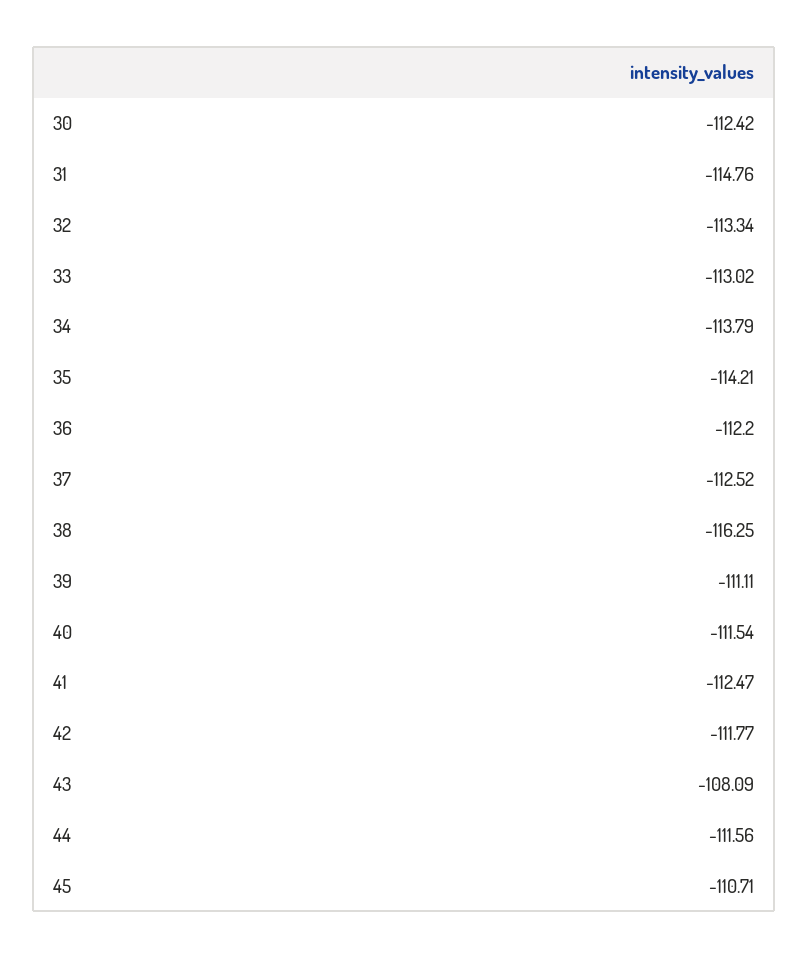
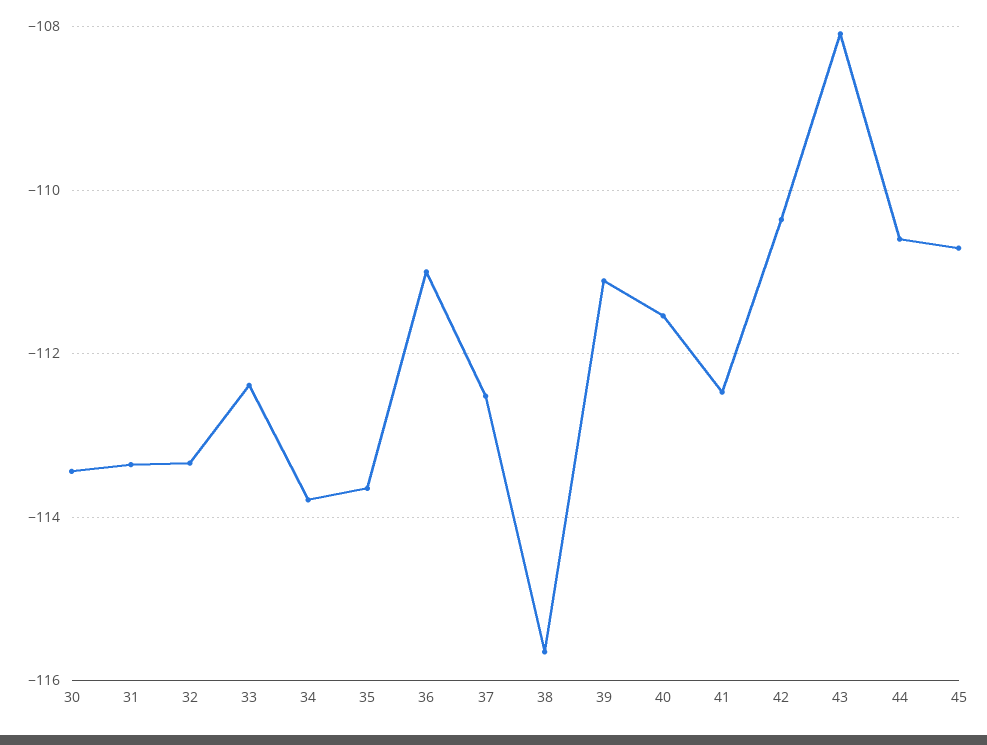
  {
-   "30": -112.42,
+   "30": -113.4,
-   "31": -114.76,
+   "31": -113.4,
    "32": -113.34,
-   "33": -113.02,
+   "33": -112.4,
    "34": -113.79,
-   "35": -114.21,
+   "35": -113.6,
-   "36": -112.2,
+   "36": -111,
    "37": -112.52,
-   "38": -116.25,
+   "38": -115.6,
    "39": -111.11,
    "40": -111.54,
    "41": -112.47,
-   "42": -111.77,
+   "42": -110.4,
    "43": -108.09,
-   "44": -111.56,
+   "44": -110.6,
    "45": -110.71
  }

